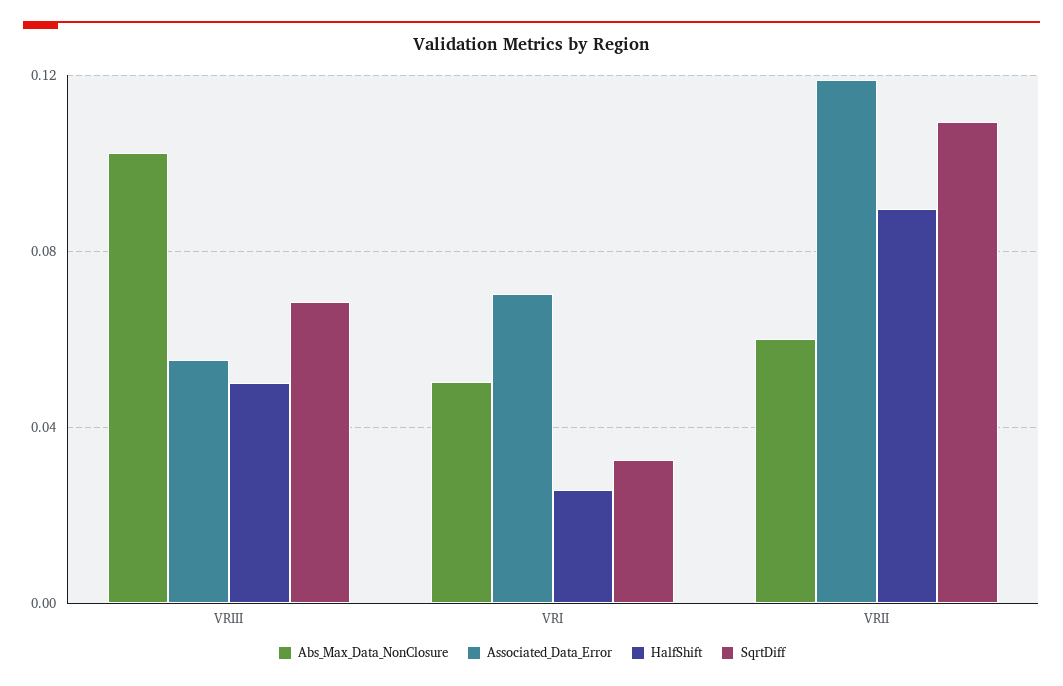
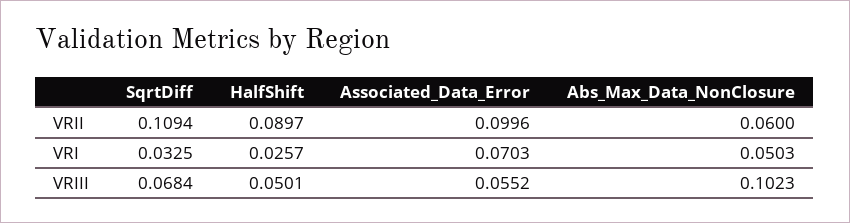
  {
    "Abs_Max_Data_NonClosure": {
      "VRIII": 0.1023,
      "VRI": 0.0503,
      "VRII": 0.06
    },
    "Associated_Data_Error": {
      "VRIII": 0.0552,
      "VRI": 0.0703,
-     "VRII": 0.12
+     "VRII": 0.0996
    },
    "HalfShift": {
      "VRIII": 0.0501,
      "VRI": 0.0257,
      "VRII": 0.0897
    },
    "SqrtDiff": {
      "VRIII": 0.0684,
      "VRI": 0.0325,
      "VRII": 0.1094
    }
  }

